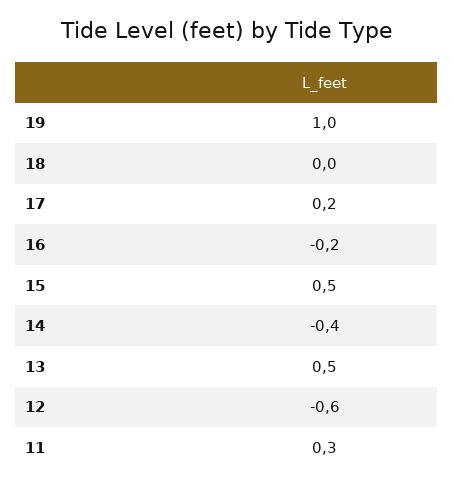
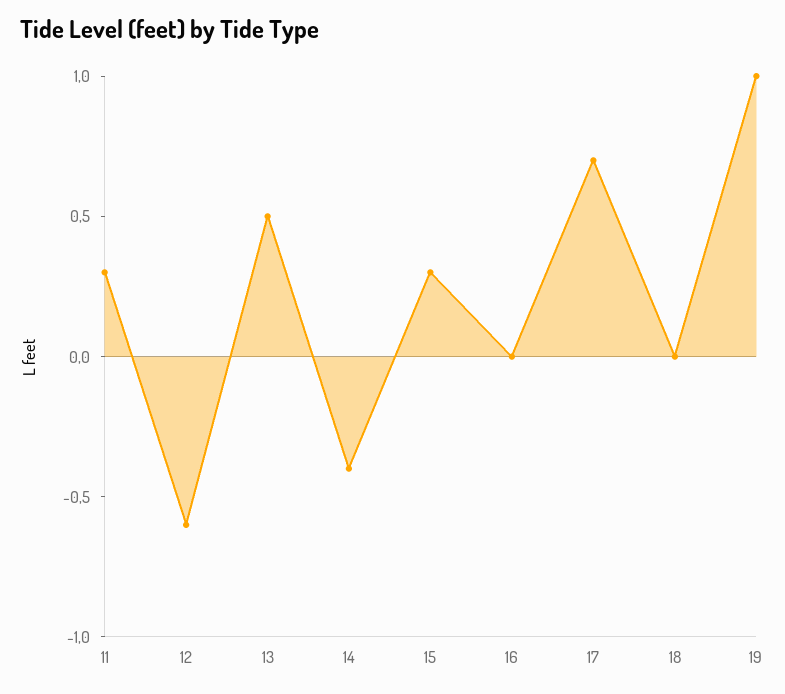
  {
    "19": 1,
    "18": 0,
-   "17": 0.2,
+   "17": 0.7,
-   "16": -0.2,
+   "16": 0,
-   "15": 0.5,
+   "15": 0.3,
    "14": -0.4,
    "13": 0.5,
    "12": -0.6,
    "11": 0.3
  }

